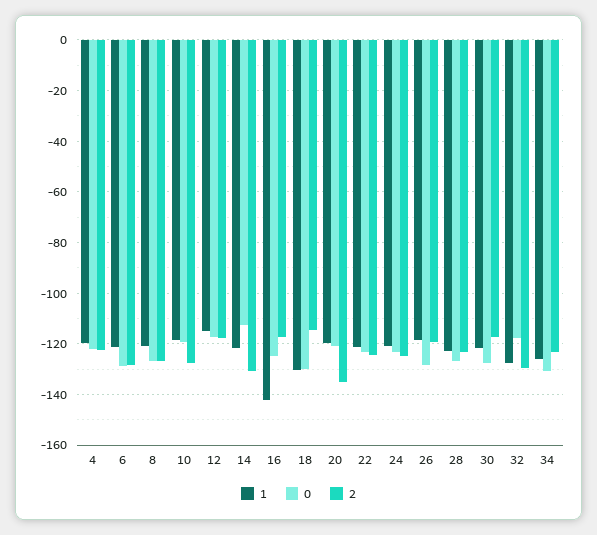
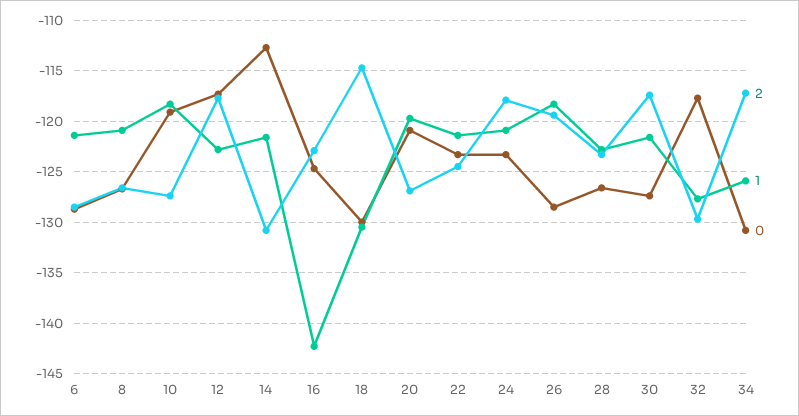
  {
    "1": {
-     "4": -120,
      "6": -121,
      "8": -121,
      "10": -118,
-     "12": -115,
+     "12": -123,
      "14": -122,
      "16": -142,
      "18": -131,
      "20": -120,
      "22": -121,
      "24": -121,
      "26": -118,
      "28": -123,
      "30": -122,
      "32": -128,
      "34": -126
    },
    "0": {
-     "4": -122.5,
      "6": -129,
      "8": -127,
      "10": -119,
      "12": -117,
      "14": -113,
      "16": -125,
      "18": -130,
      "20": -121,
      "22": -123,
      "24": -123,
      "26": -129,
      "28": -127,
      "30": -127,
      "32": -118,
      "34": -131
    },
    "2": {
-     "4": -122.5,
      "6": -129,
      "8": -127,
      "10": -127,
      "12": -118,
      "14": -131,
-     "16": -117.5,
+     "16": -123,
      "18": -115,
-     "20": -135,
+     "20": -127,
      "22": -125,
-     "24": -125,
+     "24": -118,
      "26": -119,
      "28": -123,
      "30": -117,
      "32": -130,
-     "34": -122.5
+     "34": -117
    }
  }

